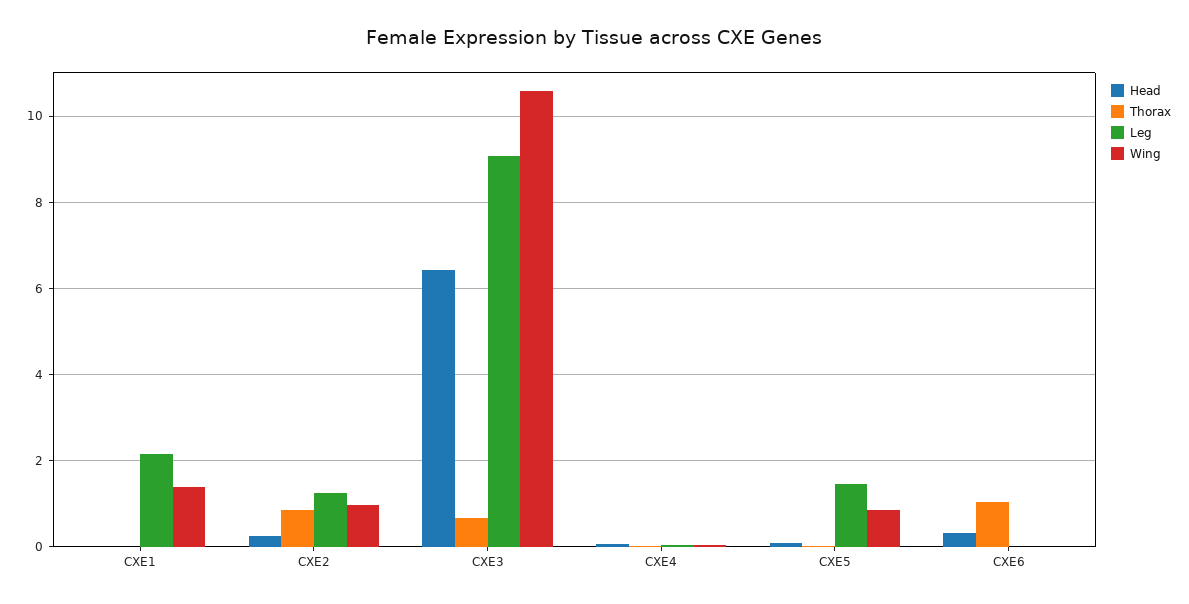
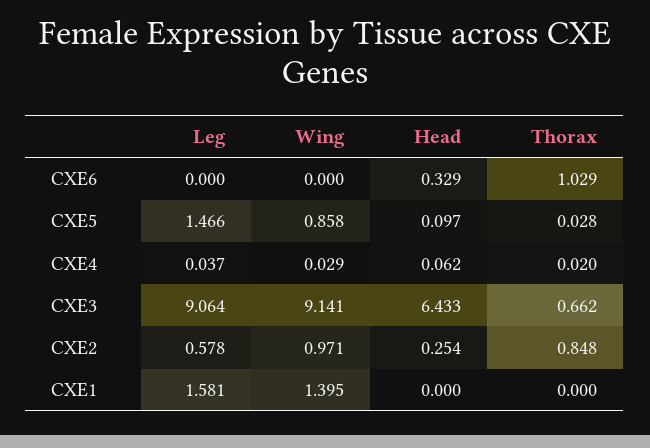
  {
    "Head": {
      "CXE1": 0,
      "CXE2": 0.254,
      "CXE3": 6.433,
      "CXE4": 0.062,
      "CXE5": 0.097,
      "CXE6": 0.329
    },
    "Thorax": {
      "CXE1": 0,
      "CXE2": 0.848,
      "CXE3": 0.662,
      "CXE4": 0.02,
      "CXE5": 0.028,
      "CXE6": 1.029
    },
    "Leg": {
-     "CXE1": 2.2,
+     "CXE1": 1.581,
-     "CXE2": 1.2,
+     "CXE2": 0.578,
      "CXE3": 9.064,
      "CXE4": 0.037,
      "CXE5": 1.466,
      "CXE6": 0
    },
    "Wing": {
      "CXE1": 1.395,
      "CXE2": 0.971,
-     "CXE3": 10.6,
+     "CXE3": 9.141,
      "CXE4": 0.029,
      "CXE5": 0.858,
      "CXE6": 0
    }
  }

